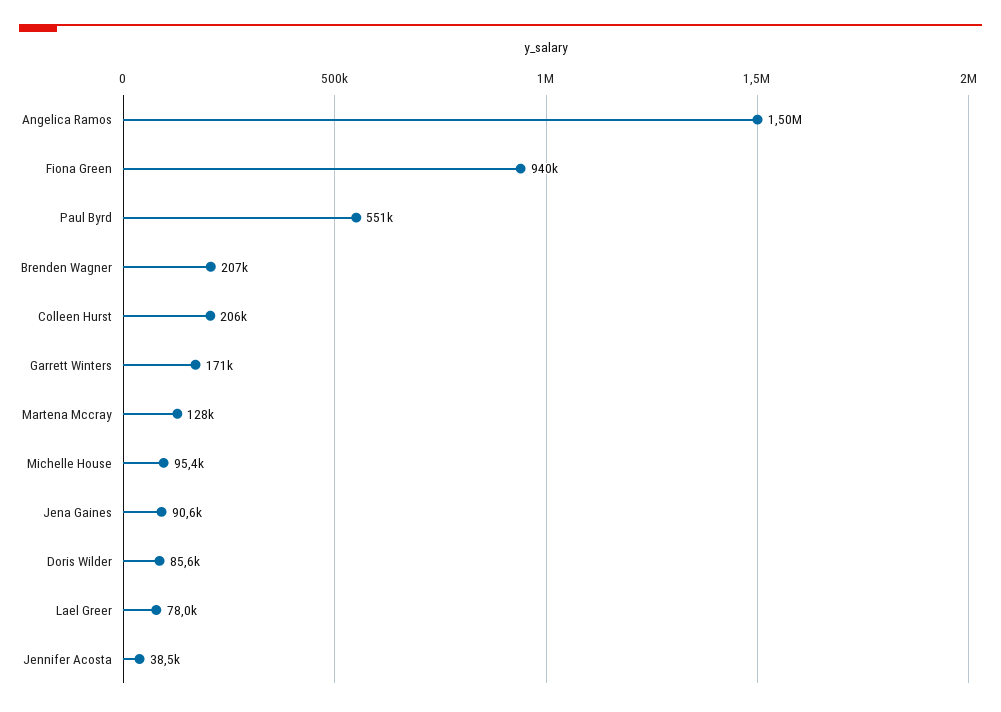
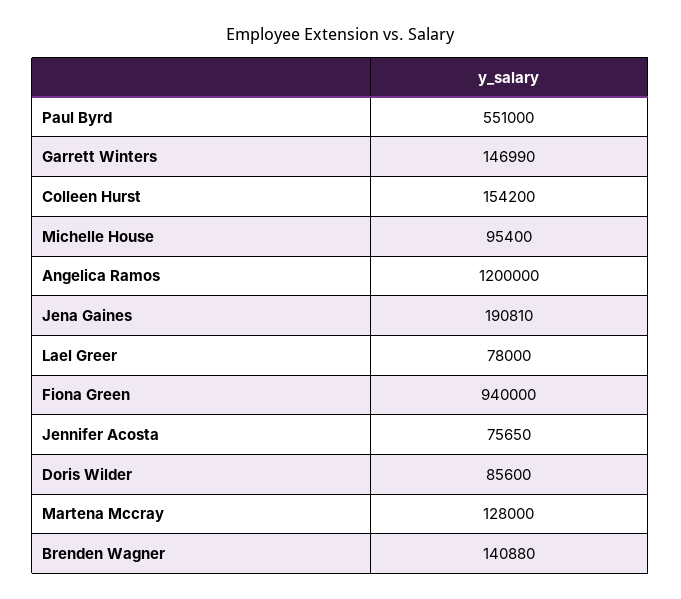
  {
-   "Angelica Ramos": 1500000,
+   "Angelica Ramos": 1200000,
    "Fiona Green": 940000,
    "Paul Byrd": 551000,
-   "Brenden Wagner": 207000,
+   "Brenden Wagner": 140880,
-   "Colleen Hurst": 206000,
+   "Colleen Hurst": 154200,
-   "Garrett Winters": 171000,
+   "Garrett Winters": 146990,
    "Martena Mccray": 128000,
    "Michelle House": 95400,
-   "Jena Gaines": 90600,
+   "Jena Gaines": 190810,
    "Doris Wilder": 85600,
    "Lael Greer": 78000,
-   "Jennifer Acosta": 38500
+   "Jennifer Acosta": 75650
  }

